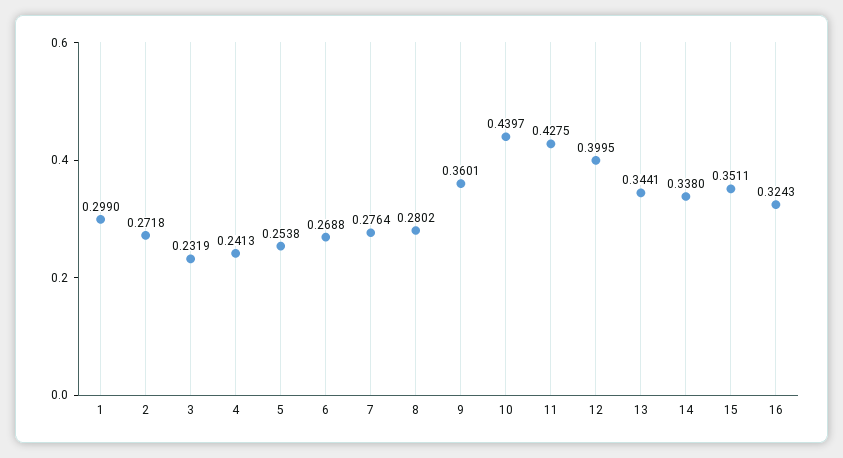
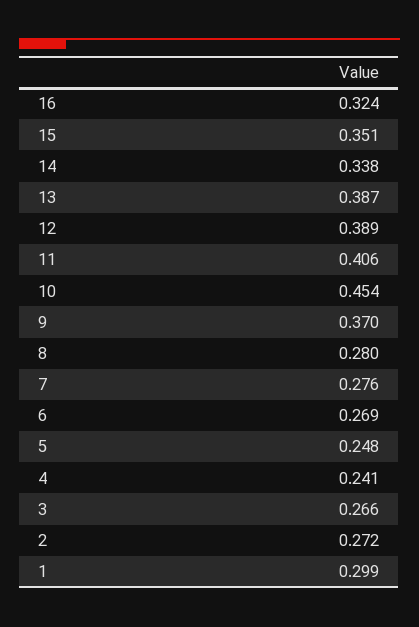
  {
    "1": 0.299,
    "2": 0.2718,
-   "3": 0.2319,
+   "3": 0.266,
    "4": 0.2413,
-   "5": 0.2538,
+   "5": 0.248,
    "6": 0.2688,
    "7": 0.2764,
    "8": 0.2802,
-   "9": 0.3601,
+   "9": 0.37,
-   "10": 0.4397,
+   "10": 0.454,
-   "11": 0.4275,
+   "11": 0.406,
-   "12": 0.3995,
+   "12": 0.389,
-   "13": 0.3441,
+   "13": 0.387,
    "14": 0.338,
    "15": 0.3511,
    "16": 0.3243
  }

